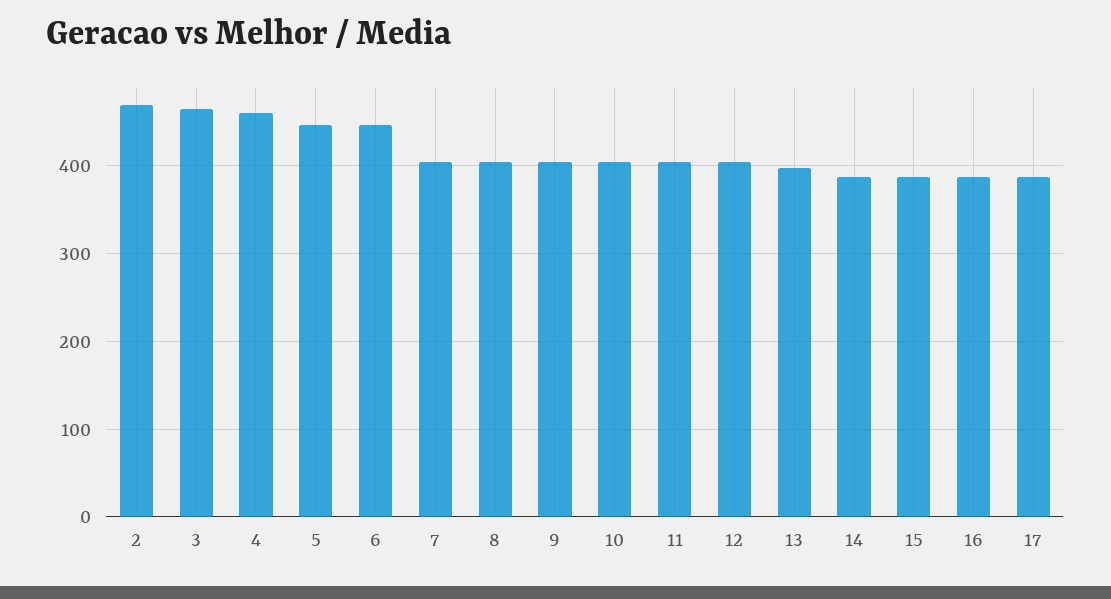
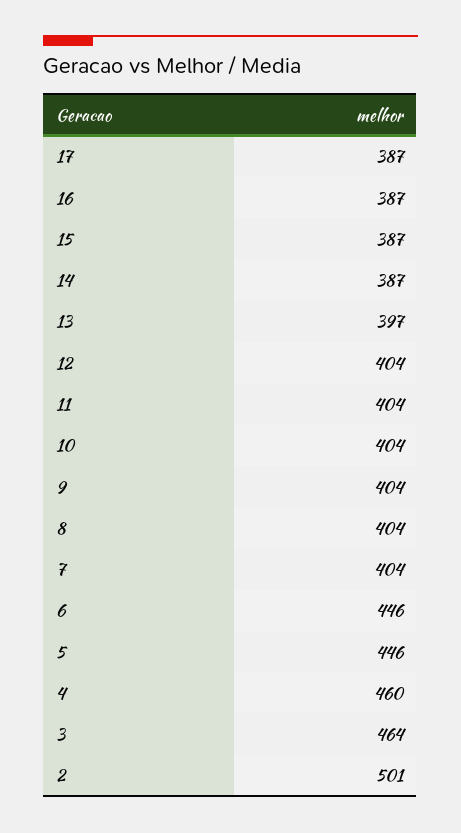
  {
-   "2": 470,
+   "2": 501,
    "3": 464,
    "4": 460,
    "5": 446,
    "6": 446,
    "7": 404,
    "8": 404,
    "9": 404,
    "10": 404,
    "11": 404,
    "12": 404,
    "13": 397,
    "14": 387,
    "15": 387,
    "16": 387,
    "17": 387
  }

